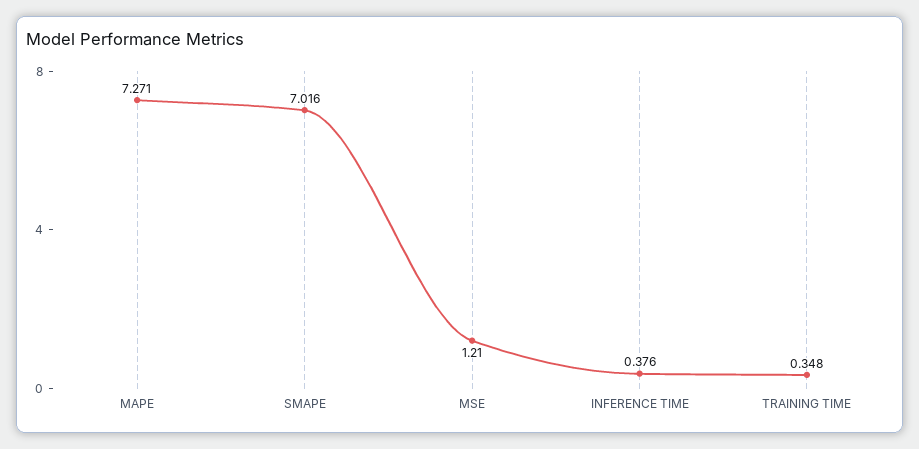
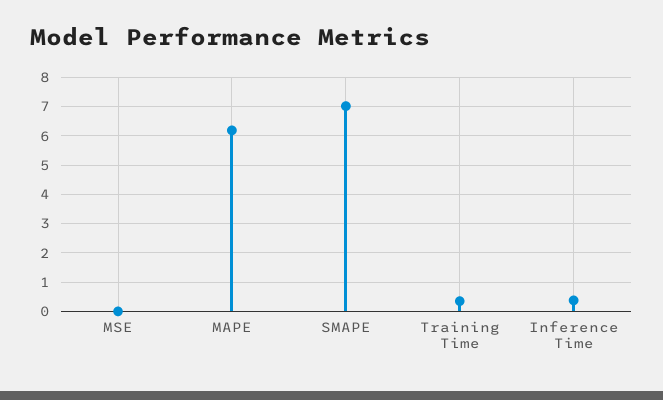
  {
-   "MAPE": 7.271,
+   "MAPE": 6.25,
    "SMAPE": 7.016,
-   "MSE": 1.21,
+   "MSE": 0,
    "INFERENCE TIME": 0.376,
    "TRAINING TIME": 0.348
  }

